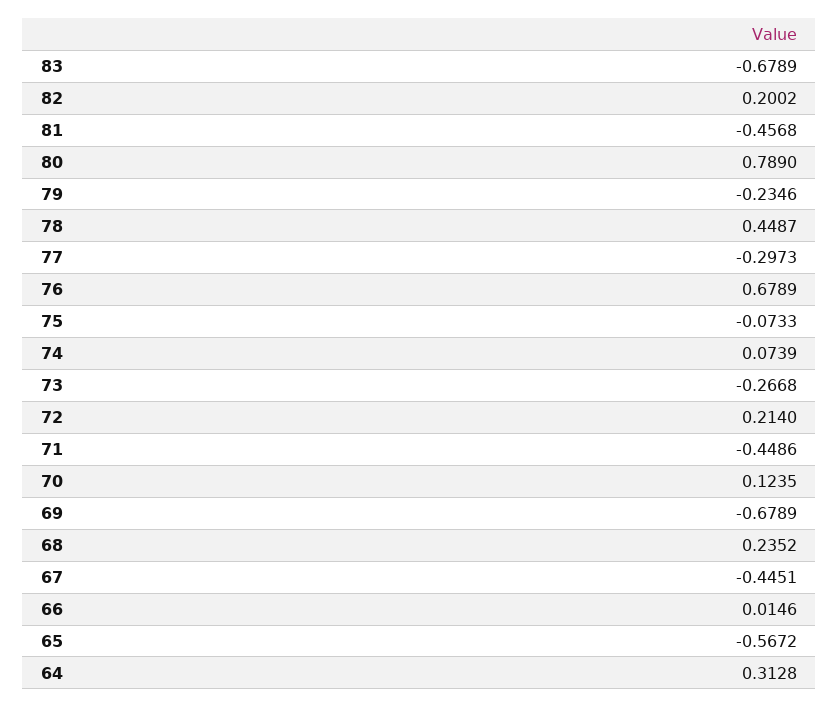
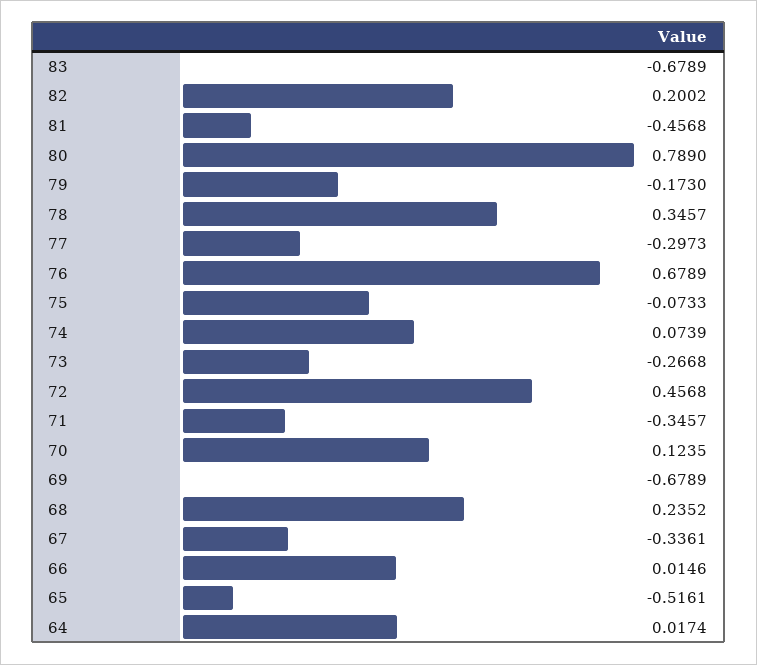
  {
    "83": -0.6789,
    "82": 0.2002,
    "81": -0.4568,
    "80": 0.789,
-   "79": -0.2346,
+   "79": -0.173,
-   "78": 0.4487,
+   "78": 0.3457,
    "77": -0.2973,
    "76": 0.6789,
    "75": -0.0733,
    "74": 0.0739,
    "73": -0.2668,
-   "72": 0.214,
+   "72": 0.4568,
-   "71": -0.4486,
+   "71": -0.3457,
    "70": 0.1235,
    "69": -0.6789,
    "68": 0.2352,
-   "67": -0.4451,
+   "67": -0.3361,
    "66": 0.0146,
-   "65": -0.5672,
+   "65": -0.5161,
-   "64": 0.3128
+   "64": 0.0174
  }

